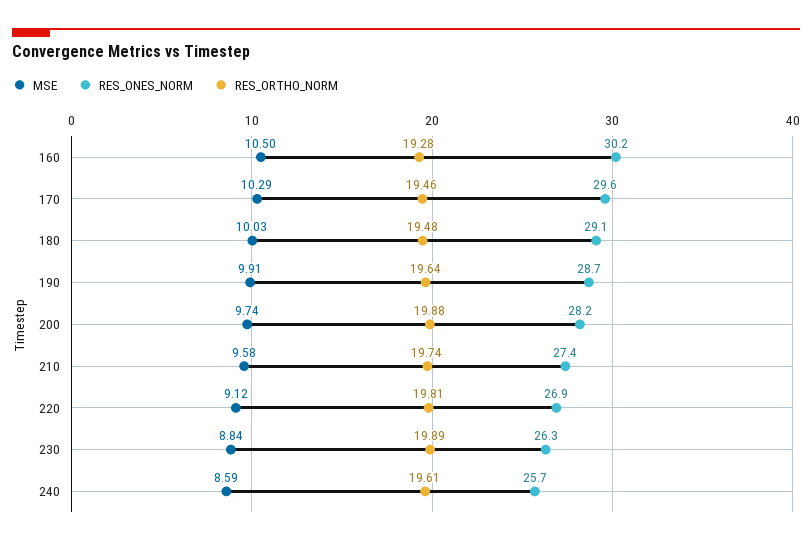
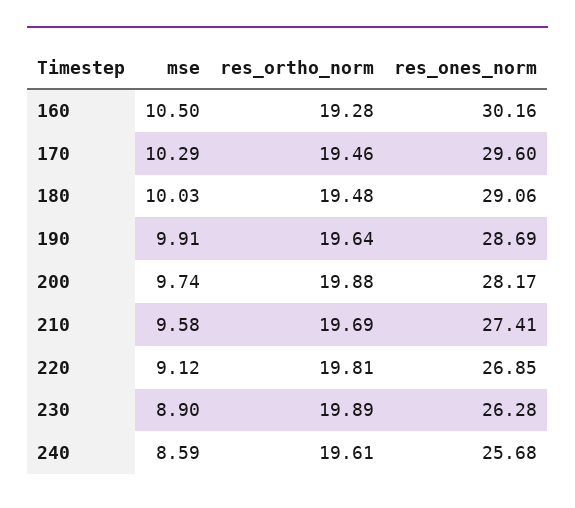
  {
    "MSE": {
      "160": 10.5,
      "170": 10.29,
      "180": 10.03,
      "190": 9.91,
      "200": 9.74,
      "210": 9.58,
      "220": 9.12,
-     "230": 8.84,
+     "230": 8.9,
      "240": 8.59
    },
    "RES_ONES_NORM": {
      "160": 30.16,
      "170": 29.6,
      "180": 29.06,
      "190": 28.69,
      "200": 28.17,
      "210": 27.41,
      "220": 26.85,
      "230": 26.28,
      "240": 25.68
    },
    "RES_ORTHO_NORM": {
      "160": 19.28,
      "170": 19.46,
      "180": 19.48,
      "190": 19.64,
      "200": 19.88,
-     "210": 19.74,
+     "210": 19.69,
      "220": 19.81,
      "230": 19.89,
      "240": 19.61
    }
  }

